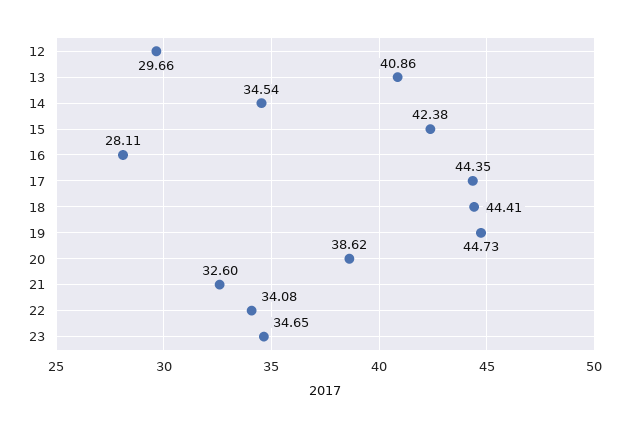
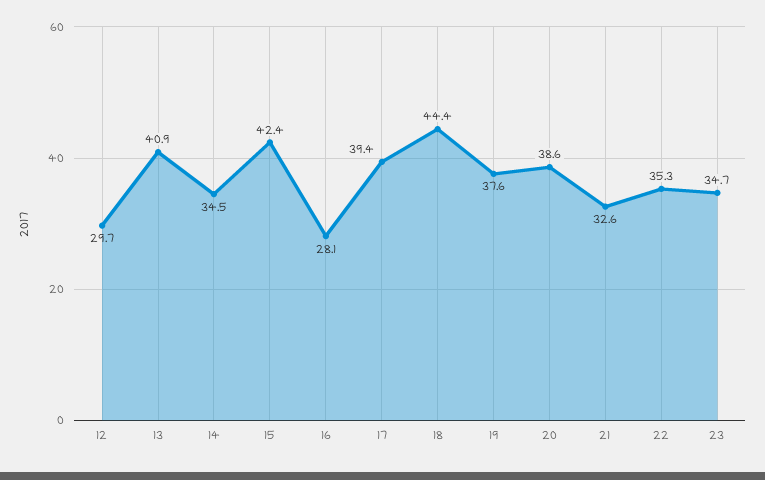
  {
    "12": 29.66,
    "13": 40.86,
    "14": 34.54,
    "15": 42.38,
    "16": 28.11,
-   "17": 44.35,
+   "17": 39.4,
    "18": 44.41,
-   "19": 44.73,
+   "19": 37.6,
    "20": 38.62,
    "21": 32.6,
-   "22": 34.08,
+   "22": 35.3,
    "23": 34.65
  }

